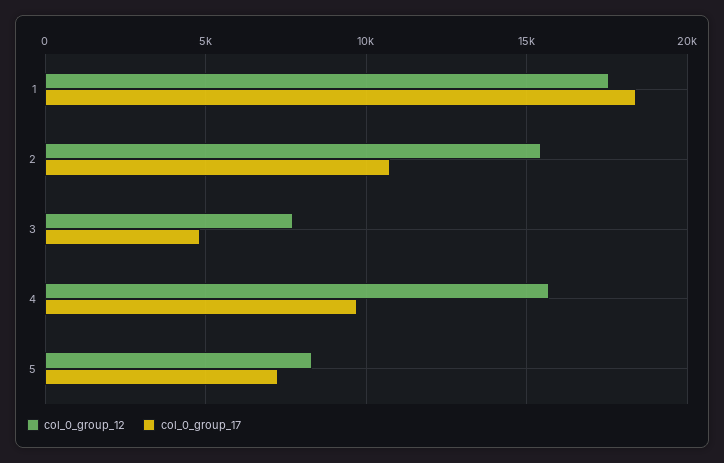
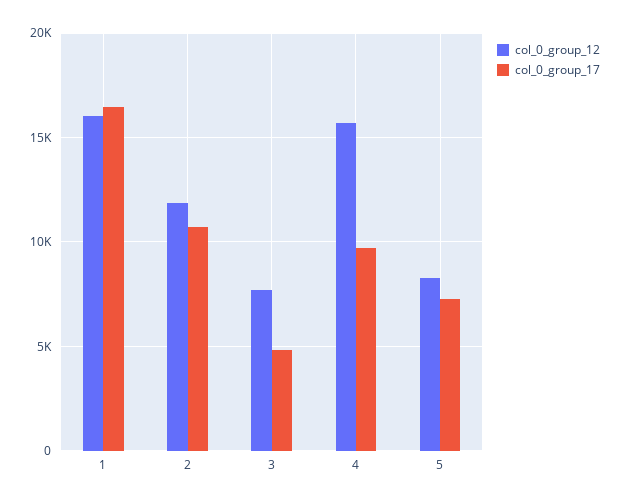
  {
    "col_0_group_12": {
-     "1": 17500,
+     "1": 16000,
-     "2": 15500,
+     "2": 12000,
      "3": 7500,
      "4": 15500,
      "5": 8500
    },
    "col_0_group_17": {
-     "1": 18500,
+     "1": 16500,
      "2": 10500,
      "3": 5000,
      "4": 9500,
      "5": 7000
    }
  }

